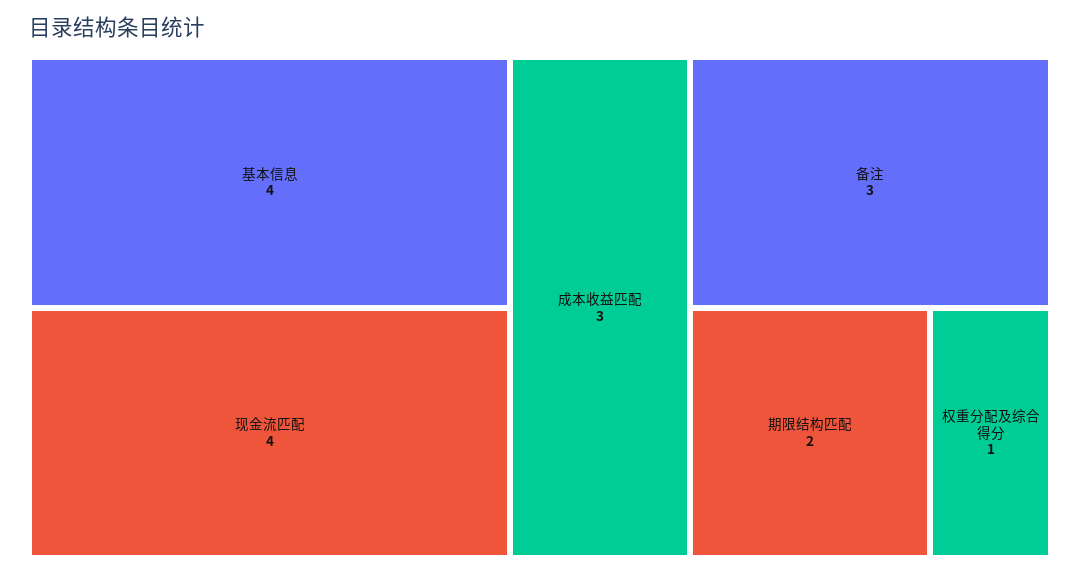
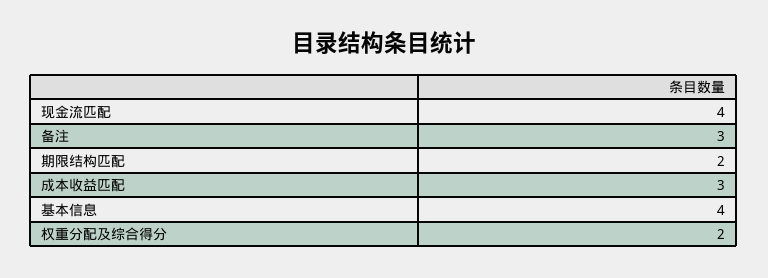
  {
    "基本信息": 4,
    "现金流匹配": 4,
    "成本收益匹配": 3,
    "备注": 3,
    "期限结构匹配": 2,
-   "权重分配及综合得分": 1
+   "权重分配及综合得分": 2
  }

